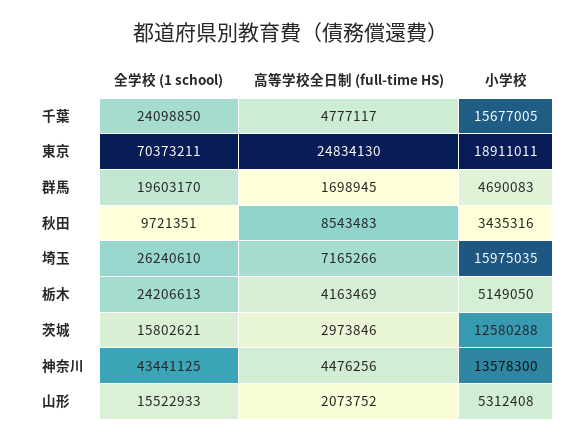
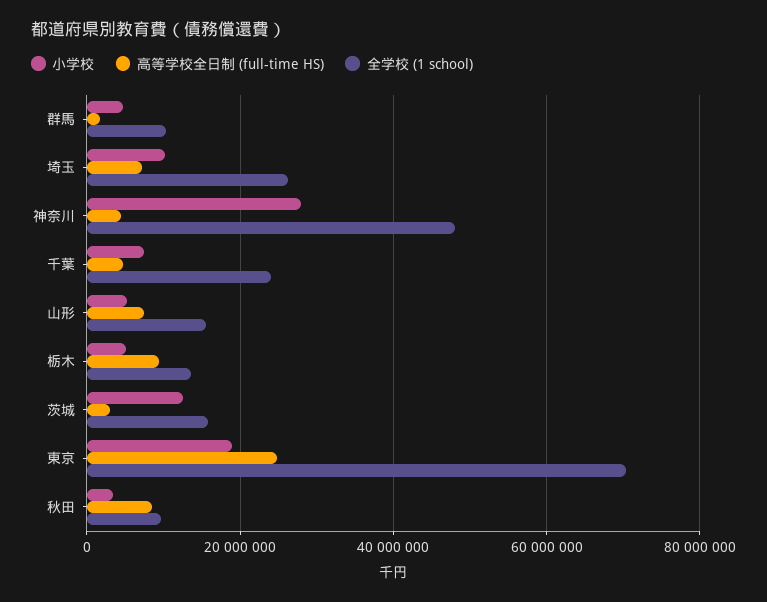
  {
    "全学校 (1 school)": {
      "千葉": 24098850,
      "東京": 70373211,
-     "群馬": 19603170,
+     "群馬": 10000000,
      "秋田": 9721351,
      "埼玉": 26240610,
-     "栃木": 24206613,
+     "栃木": 14000000,
      "茨城": 15802621,
-     "神奈川": 43441125,
+     "神奈川": 48000000,
      "山形": 15522933
    },
    "高等学校全日制 (full-time HS)": {
      "千葉": 4777117,
      "東京": 24834130,
      "群馬": 1698945,
      "秋田": 8543483,
      "埼玉": 7165266,
-     "栃木": 4163469,
+     "栃木": 10000000,
      "茨城": 2973846,
      "神奈川": 4476256,
-     "山形": 2073752
+     "山形": 8000000
    },
    "小学校": {
-     "千葉": 15677005,
+     "千葉": 8000000,
      "東京": 18911011,
      "群馬": 4690083,
      "秋田": 3435316,
-     "埼玉": 15975035,
+     "埼玉": 10000000,
      "栃木": 5149050,
      "茨城": 12580288,
-     "神奈川": 13578300,
+     "神奈川": 28000000,
      "山形": 5312408
    }
  }

